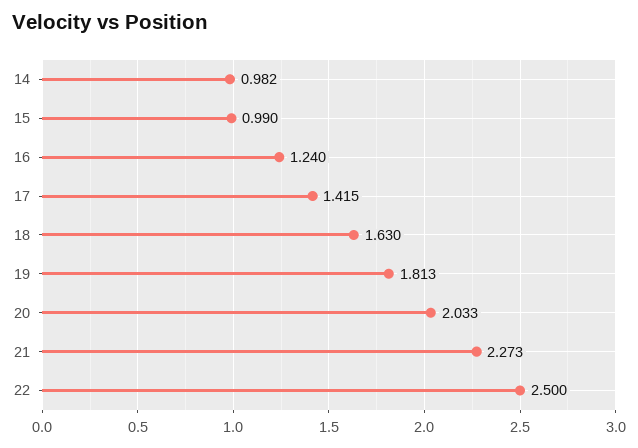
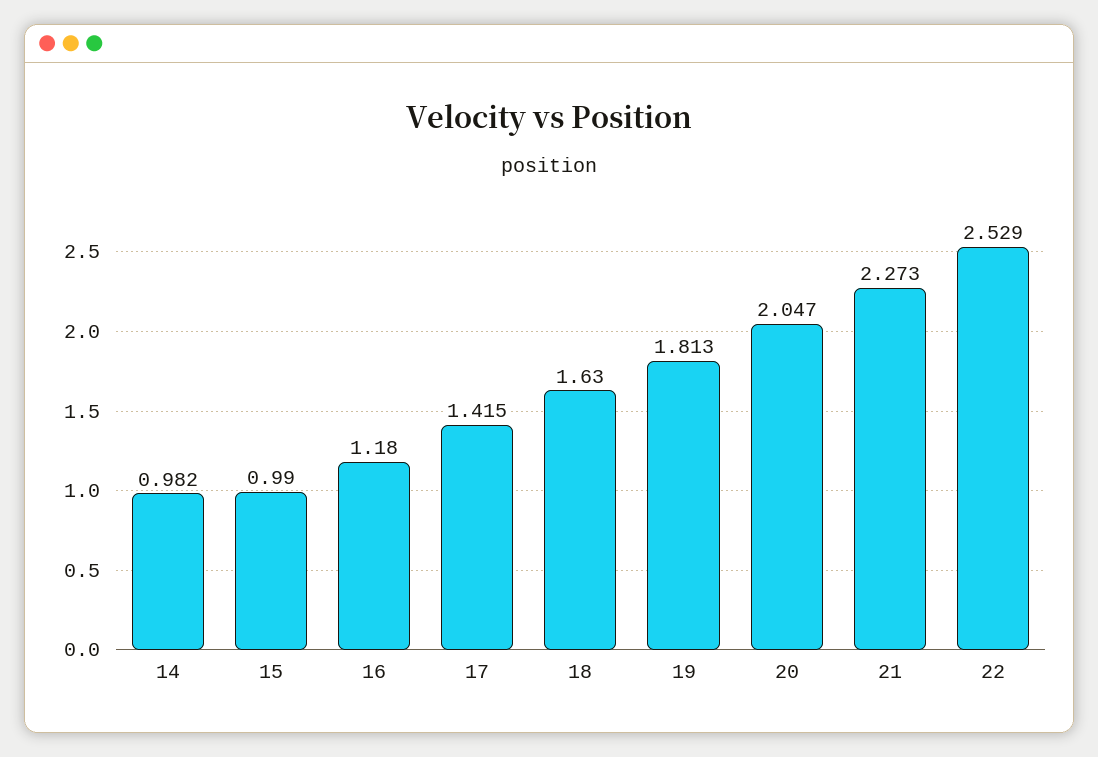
  {
    "14": 0.982,
    "15": 0.99,
-   "16": 1.24,
+   "16": 1.18,
    "17": 1.415,
    "18": 1.63,
    "19": 1.813,
-   "20": 2.033,
+   "20": 2.047,
    "21": 2.273,
-   "22": 2.5
+   "22": 2.529
  }

